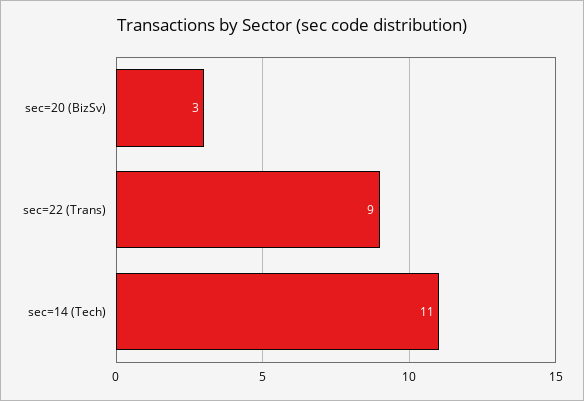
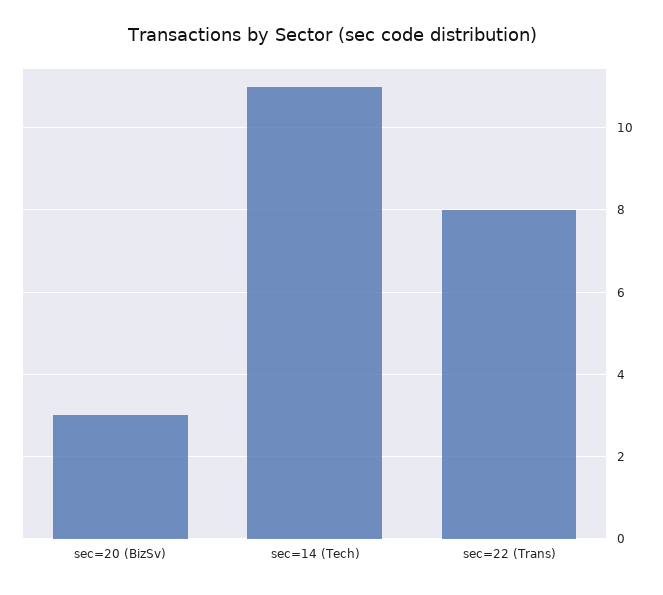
  {
    "sec=20 (BizSv)": 3,
-   "sec=22 (Trans)": 9,
+   "sec=22 (Trans)": 8,
    "sec=14 (Tech)": 11
  }

